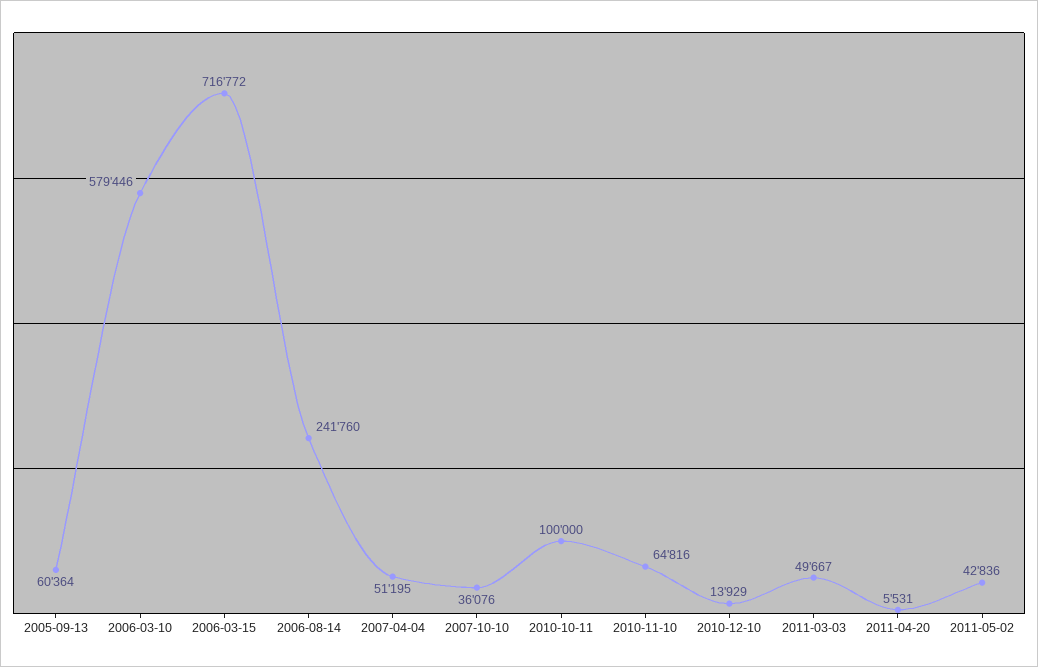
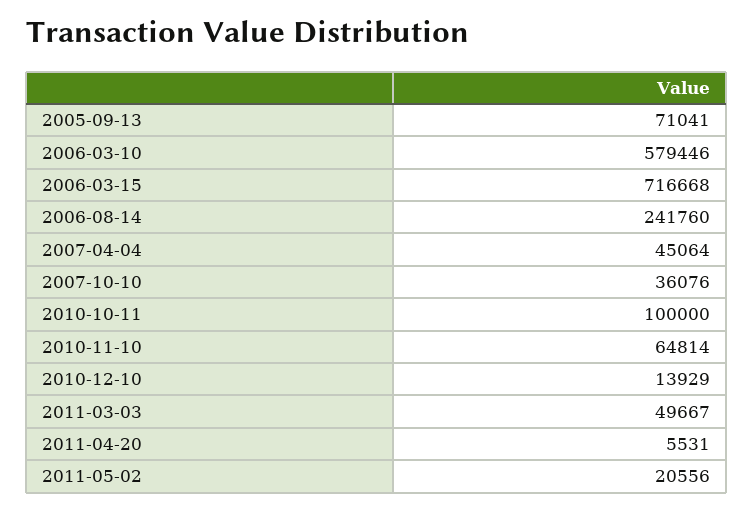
  {
-   "2005-09-13": 60364,
+   "2005-09-13": 71041,
    "2006-03-10": 579446,
-   "2006-03-15": 716772,
+   "2006-03-15": 716668,
    "2006-08-14": 241760,
-   "2007-04-04": 51195,
+   "2007-04-04": 45064,
    "2007-10-10": 36076,
    "2010-10-11": 100000,
-   "2010-11-10": 64816,
+   "2010-11-10": 64814,
    "2010-12-10": 13929,
    "2011-03-03": 49667,
    "2011-04-20": 5531,
-   "2011-05-02": 42836
+   "2011-05-02": 20556
  }

